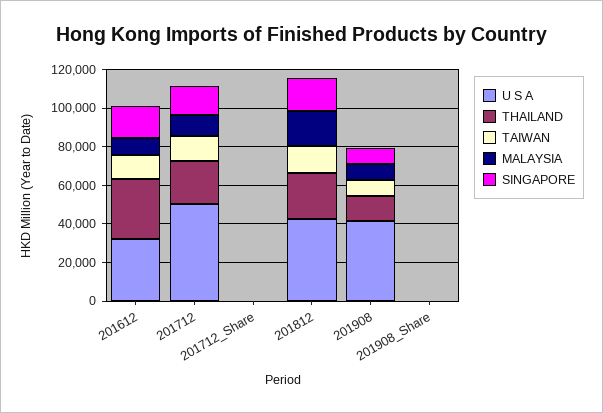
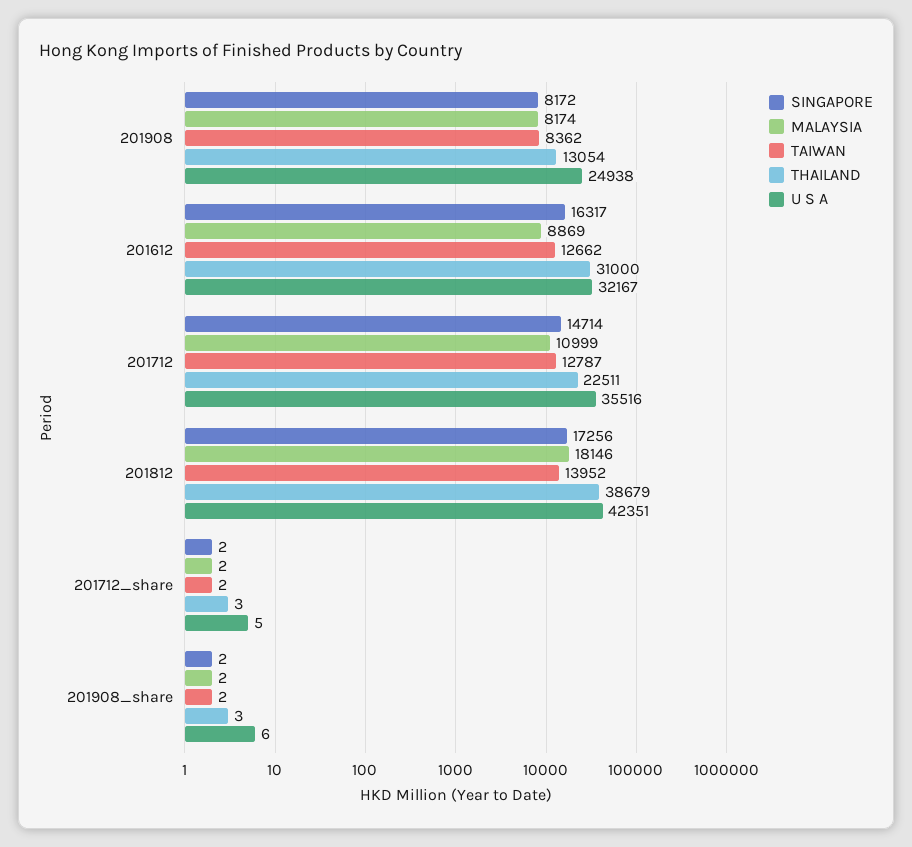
  {
    "U S A": {
      "201612": 32167,
-     "201712": 50000,
+     "201712": 35516,
      "201712_Share": 5,
      "201812": 42351,
-     "201908": 40000,
+     "201908": 24938,
      "201908_Share": 6
    },
    "THAILAND": {
      "201612": 31000,
      "201712": 22511,
      "201712_Share": 3,
-     "201812": 25000,
+     "201812": 38679,
      "201908": 13054,
      "201908_Share": 3
    },
    "TAIWAN": {
      "201612": 12662,
      "201712": 12787,
      "201712_Share": 2,
      "201812": 13952,
      "201908": 8362,
      "201908_Share": 2
    },
    "MALAYSIA": {
      "201612": 8869,
      "201712": 10999,
      "201712_Share": 2,
      "201812": 18146,
      "201908": 8174,
      "201908_Share": 2
    },
    "SINGAPORE": {
      "201612": 16317,
      "201712": 14714,
      "201712_Share": 2,
      "201812": 17256,
      "201908": 8172,
      "201908_Share": 2
    }
  }

